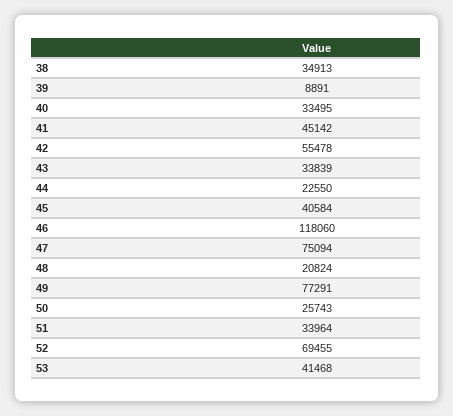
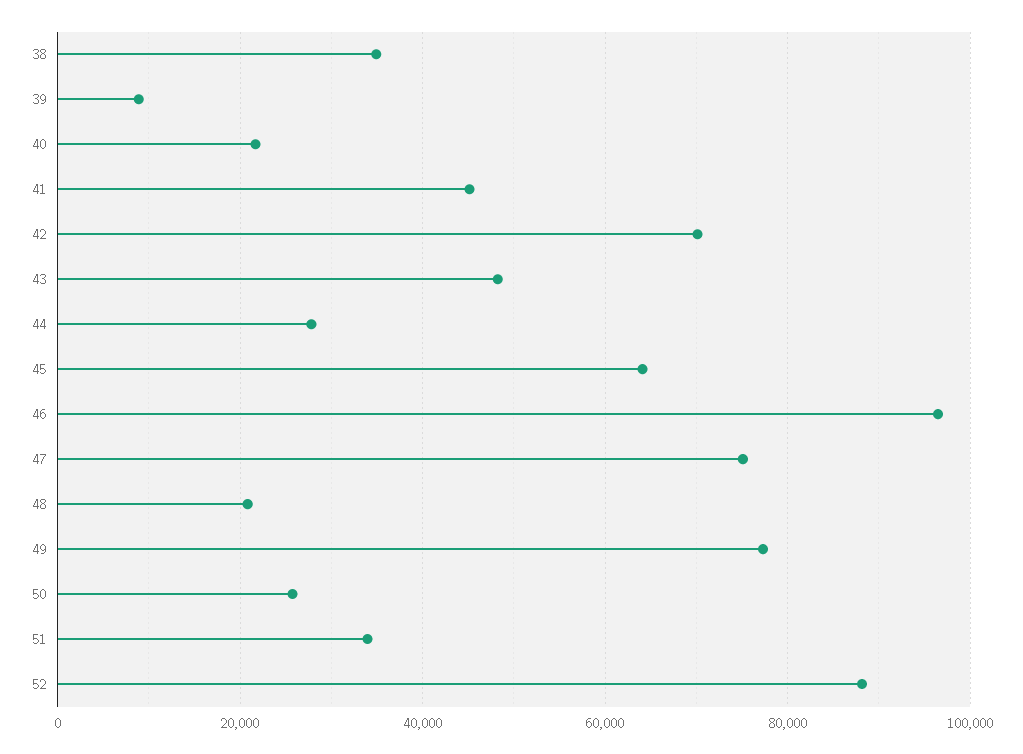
  {
    "38": 34913,
    "39": 8891,
-   "40": 33495,
+   "40": 22000,
    "41": 45142,
-   "42": 55478,
+   "42": 70000,
-   "43": 33839,
+   "43": 48000,
-   "44": 22550,
+   "44": 28000,
-   "45": 40584,
+   "45": 64000,
-   "46": 118060,
+   "46": 96000,
    "47": 75094,
    "48": 20824,
    "49": 77291,
    "50": 25743,
    "51": 33964,
-   "52": 69455,
+   "52": 88000
-   "53": 41468
  }

